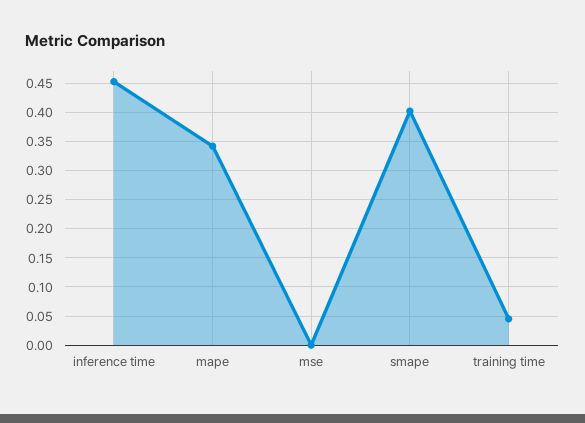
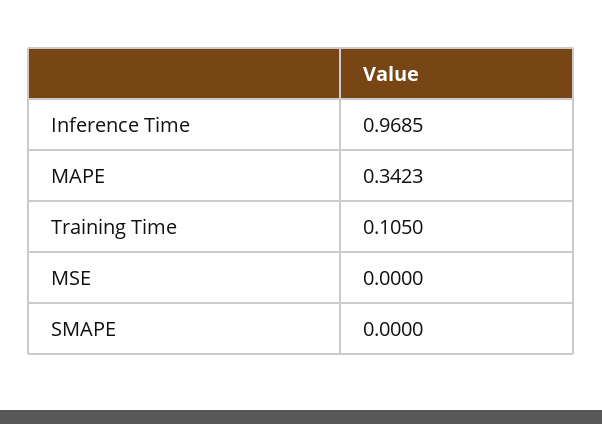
  {
-   "inference time": 0.45,
+   "inference time": 0.9685,
    "mape": 0.3423,
    "mse": 0,
-   "smape": 0.4,
+   "smape": 0,
-   "training time": 0.05
+   "training time": 0.105
  }

